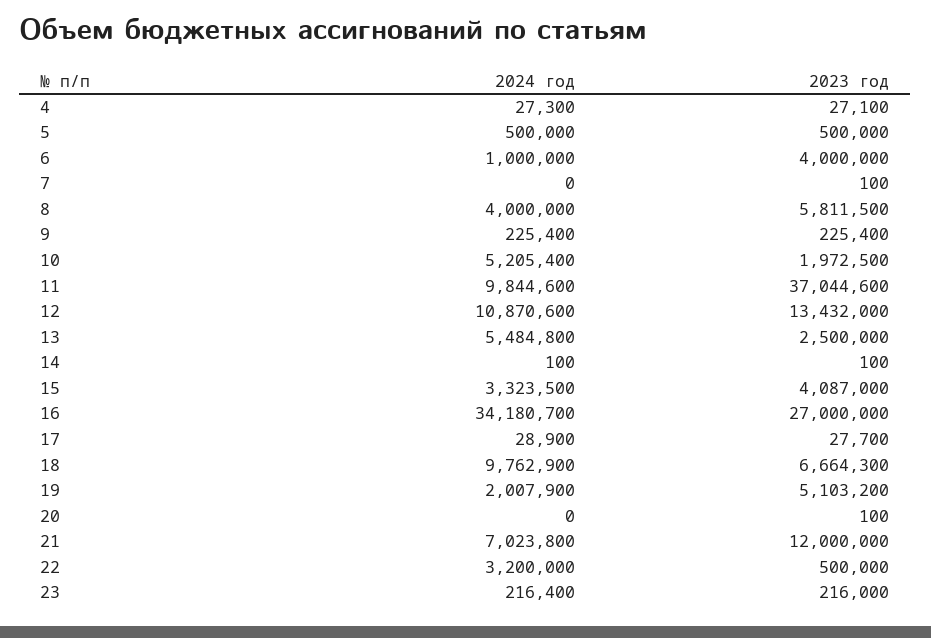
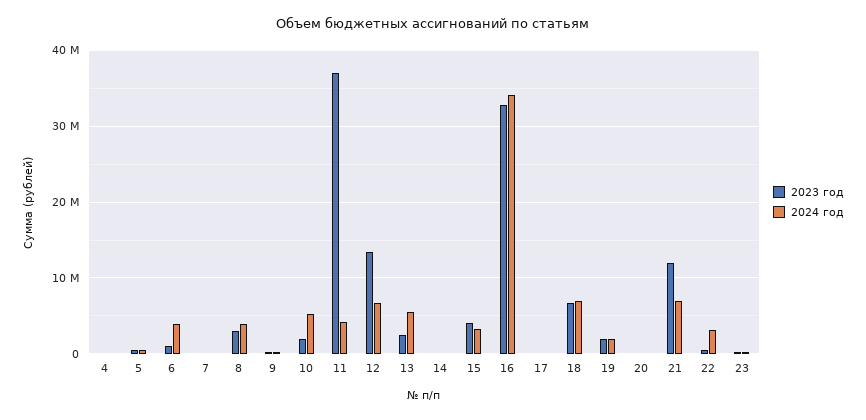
  {
    "2024 год": {
      "4": 27300,
      "5": 500000,
-     "6": 1000000,
+     "6": 4000000,
      "7": 0,
      "8": 4000000,
      "9": 225400,
      "10": 5205400,
-     "11": 9844600,
+     "11": 4000000,
-     "12": 10870600,
+     "12": 7000000,
      "13": 5484800,
      "14": 100,
      "15": 3323500,
      "16": 34180700,
      "17": 28900,
-     "18": 9762900,
+     "18": 7000000,
      "19": 2007900,
      "20": 0,
      "21": 7023800,
      "22": 3200000,
      "23": 216400
    },
    "2023 год": {
      "4": 27100,
      "5": 500000,
-     "6": 4000000,
+     "6": 1000000,
      "7": 100,
-     "8": 5811500,
+     "8": 3000000,
      "9": 225400,
      "10": 1972500,
      "11": 37044600,
      "12": 13432000,
      "13": 2500000,
      "14": 100,
      "15": 4087000,
-     "16": 27000000,
+     "16": 33000000,
      "17": 27700,
      "18": 6664300,
-     "19": 5103200,
+     "19": 2000000,
      "20": 100,
      "21": 12000000,
      "22": 500000,
      "23": 216000
    }
  }

